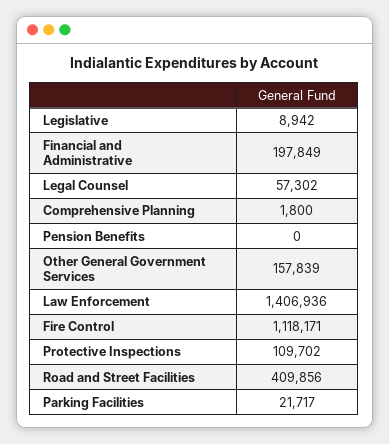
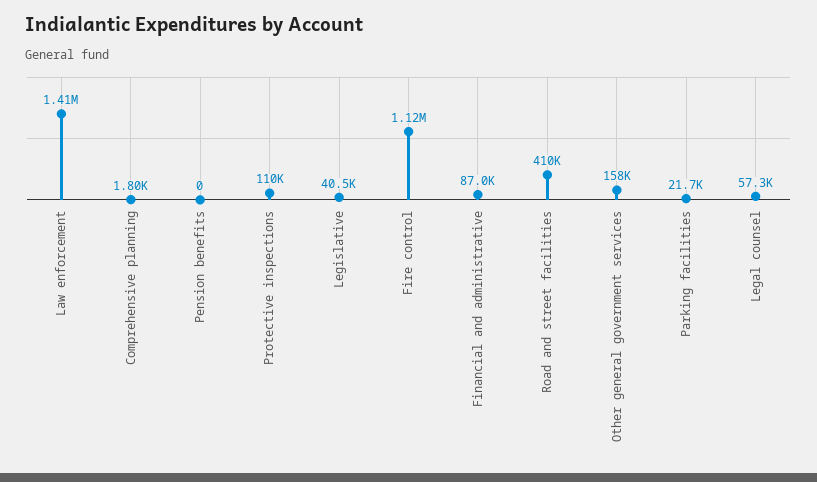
  {
-   "Legislative": 8942,
+   "Legislative": 40500,
-   "Financial and Administrative": 197849,
+   "Financial and Administrative": 87000,
    "Legal Counsel": 57302,
    "Comprehensive Planning": 1800,
    "Pension Benefits": 0,
    "Other General Government Services": 157839,
    "Law Enforcement": 1406936,
    "Fire Control": 1118171,
    "Protective Inspections": 109702,
    "Road and Street Facilities": 409856,
    "Parking Facilities": 21717
  }

